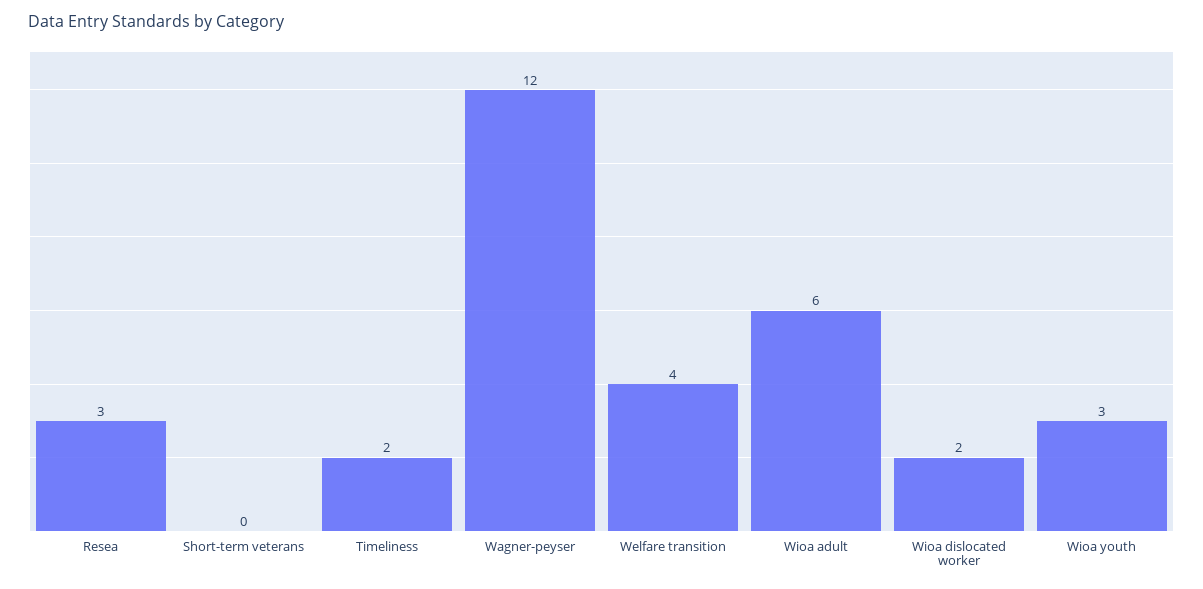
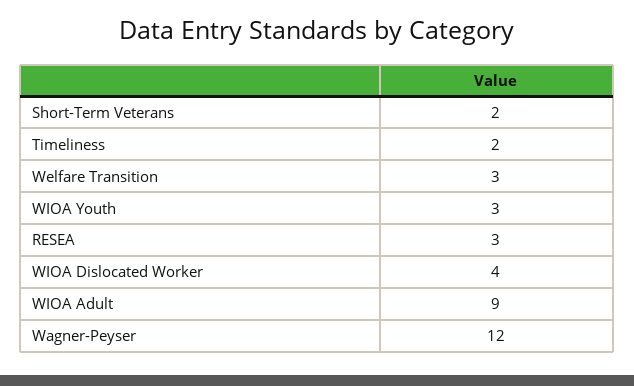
  {
    "Resea": 3,
-   "Short-term veterans": 0,
+   "Short-term veterans": 2,
    "Timeliness": 2,
    "Wagner-peyser": 12,
-   "Welfare transition": 4,
+   "Welfare transition": 3,
-   "Wioa adult": 6,
+   "Wioa adult": 9,
-   "Wioa dislocated worker": 2,
+   "Wioa dislocated worker": 4,
    "Wioa youth": 3
  }

